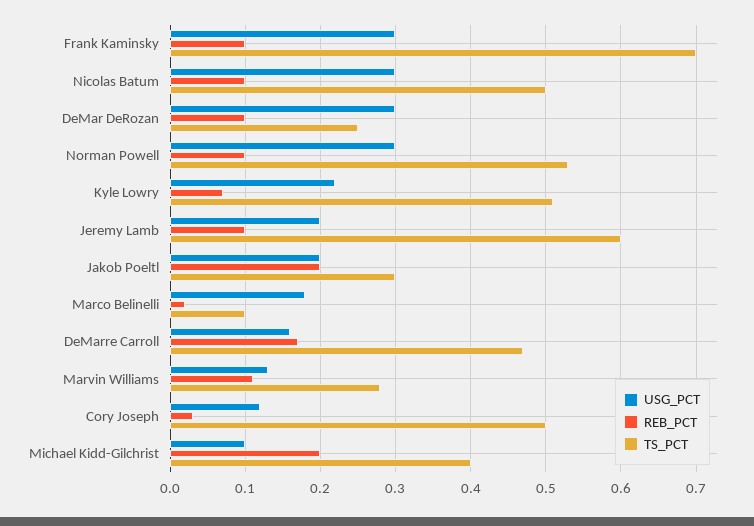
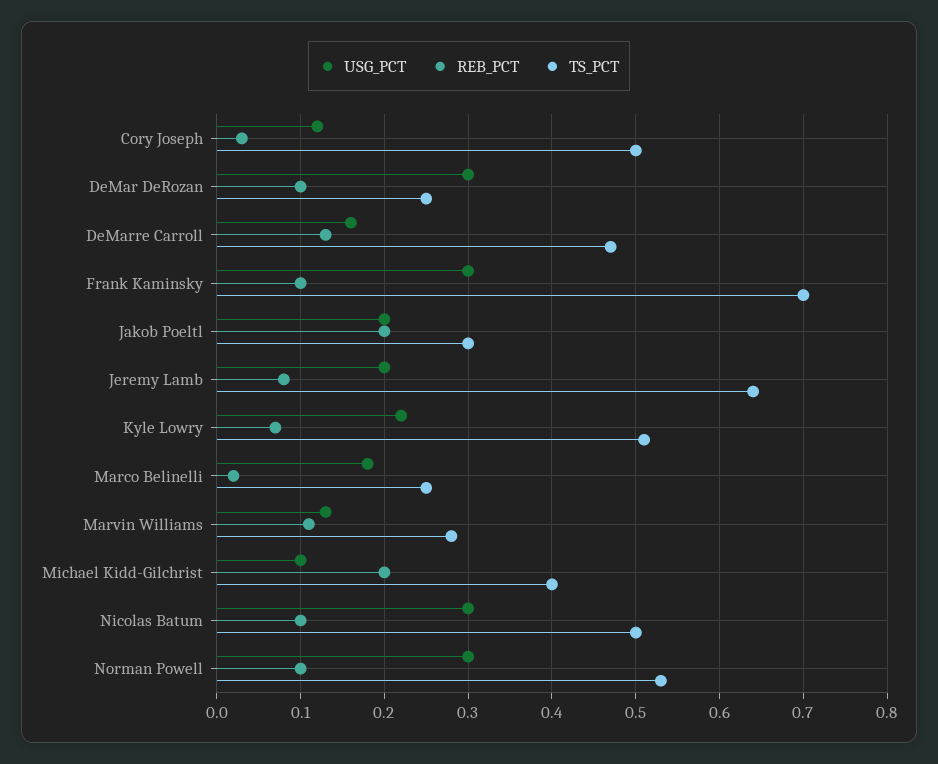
  {
    "USG_PCT": {
      "Frank Kaminsky": 0.3,
      "Nicolas Batum": 0.3,
      "DeMar DeRozan": 0.3,
      "Norman Powell": 0.3,
      "Kyle Lowry": 0.22,
      "Jeremy Lamb": 0.2,
      "Jakob Poeltl": 0.2,
      "Marco Belinelli": 0.18,
      "DeMarre Carroll": 0.16,
      "Marvin Williams": 0.13,
      "Cory Joseph": 0.12,
      "Michael Kidd-Gilchrist": 0.1
    },
    "REB_PCT": {
      "Frank Kaminsky": 0.1,
      "Nicolas Batum": 0.1,
      "DeMar DeRozan": 0.1,
      "Norman Powell": 0.1,
      "Kyle Lowry": 0.07,
-     "Jeremy Lamb": 0.1,
+     "Jeremy Lamb": 0.08,
      "Jakob Poeltl": 0.2,
      "Marco Belinelli": 0.02,
-     "DeMarre Carroll": 0.17,
+     "DeMarre Carroll": 0.13,
      "Marvin Williams": 0.11,
      "Cory Joseph": 0.03,
      "Michael Kidd-Gilchrist": 0.2
    },
    "TS_PCT": {
      "Frank Kaminsky": 0.7,
      "Nicolas Batum": 0.5,
      "DeMar DeRozan": 0.25,
      "Norman Powell": 0.53,
      "Kyle Lowry": 0.51,
-     "Jeremy Lamb": 0.6,
+     "Jeremy Lamb": 0.64,
      "Jakob Poeltl": 0.3,
-     "Marco Belinelli": 0.1,
+     "Marco Belinelli": 0.25,
      "DeMarre Carroll": 0.47,
      "Marvin Williams": 0.28,
      "Cory Joseph": 0.5,
      "Michael Kidd-Gilchrist": 0.4
    }
  }

